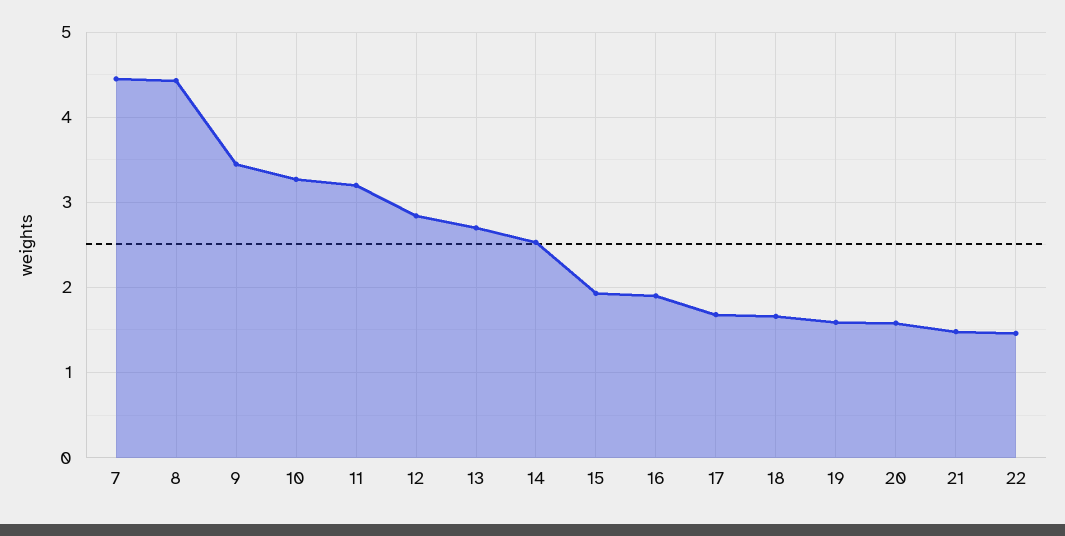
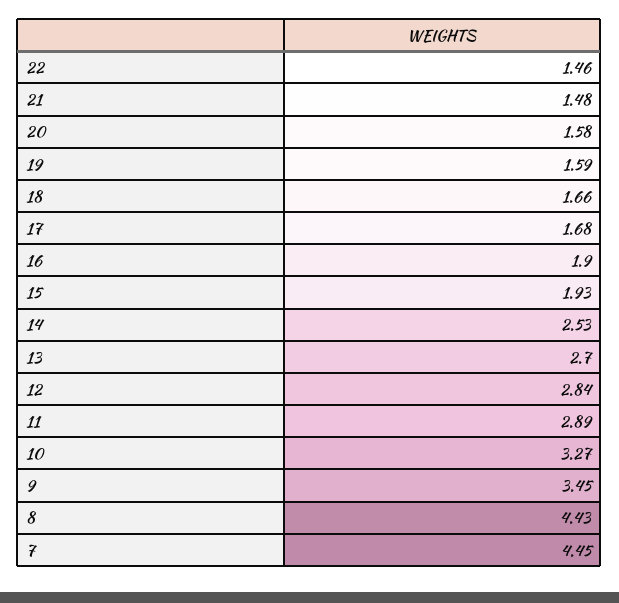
  {
    "7": 4.45,
    "8": 4.43,
    "9": 3.45,
    "10": 3.27,
-   "11": 3.2,
+   "11": 2.89,
    "12": 2.84,
    "13": 2.7,
    "14": 2.53,
    "15": 1.93,
    "16": 1.9,
    "17": 1.68,
    "18": 1.66,
    "19": 1.59,
    "20": 1.58,
    "21": 1.48,
    "22": 1.46
  }

